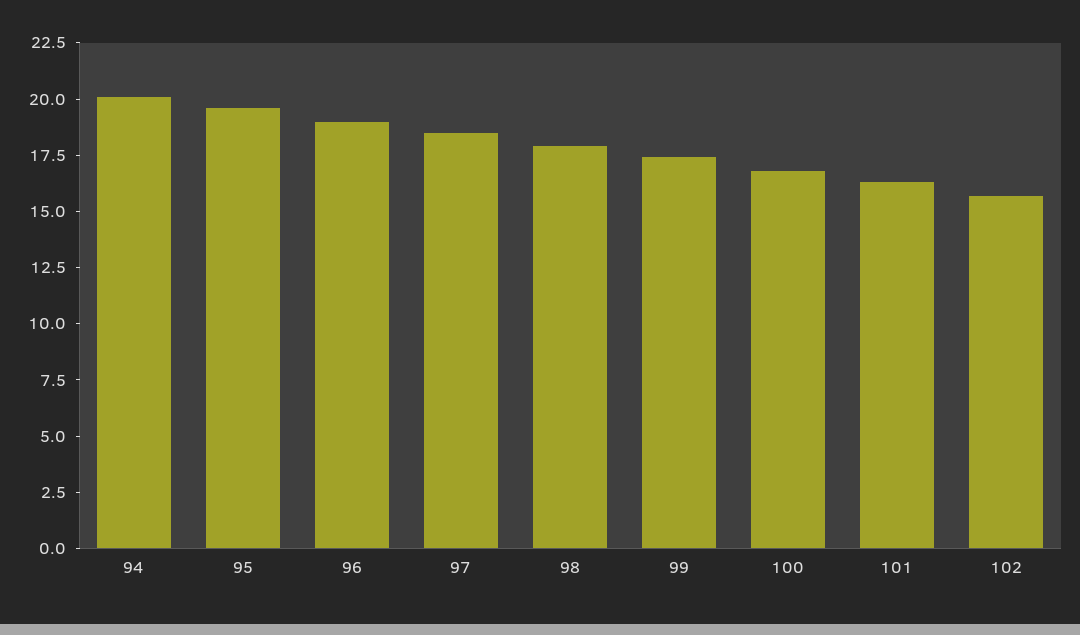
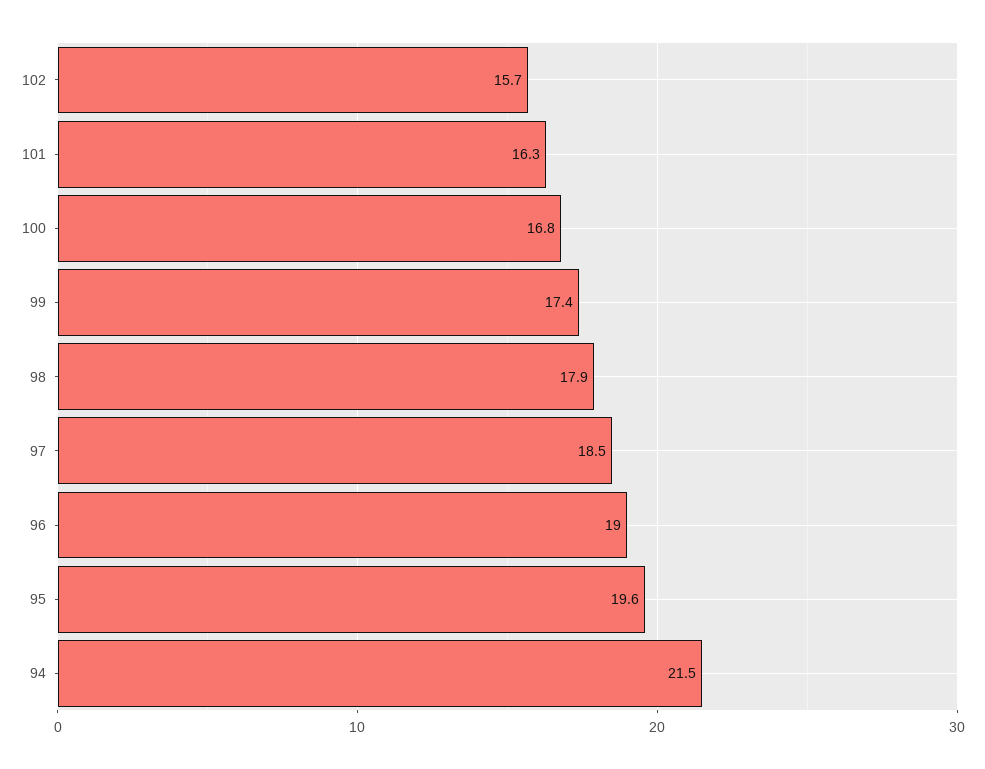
  {
-   "94": 20,
+   "94": 21.5,
    "95": 19.6,
    "96": 19,
    "97": 18.5,
    "98": 17.9,
    "99": 17.4,
    "100": 16.8,
    "101": 16.3,
    "102": 15.7
  }

